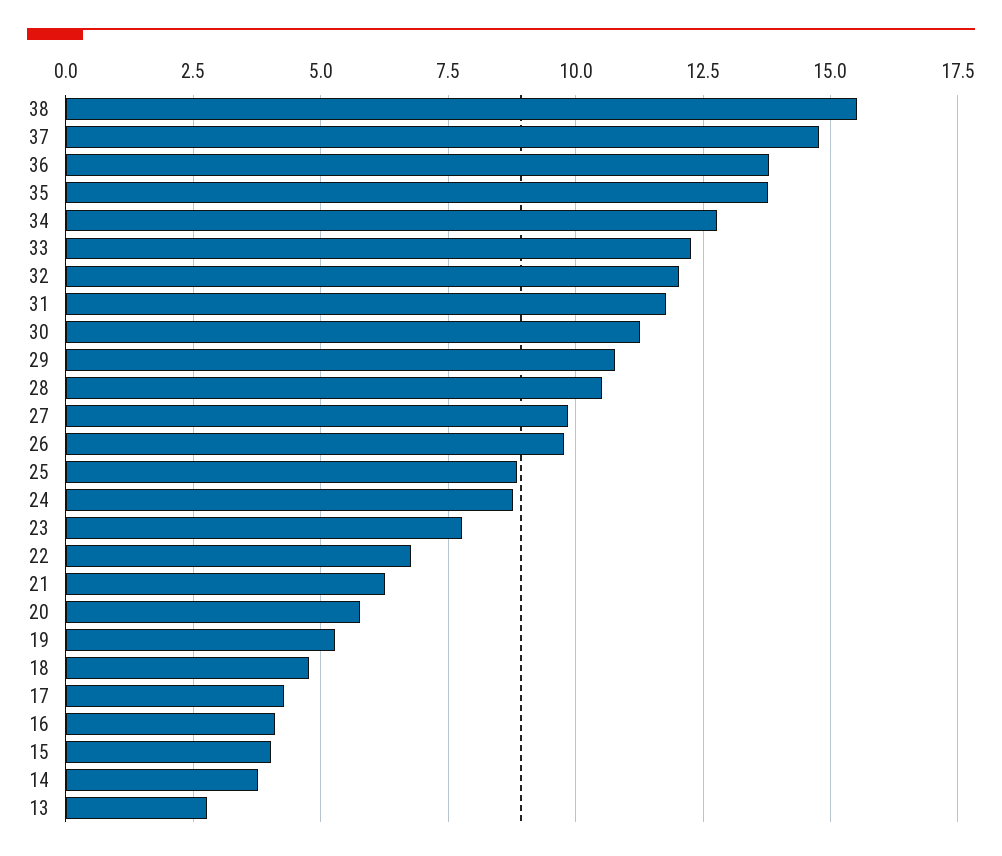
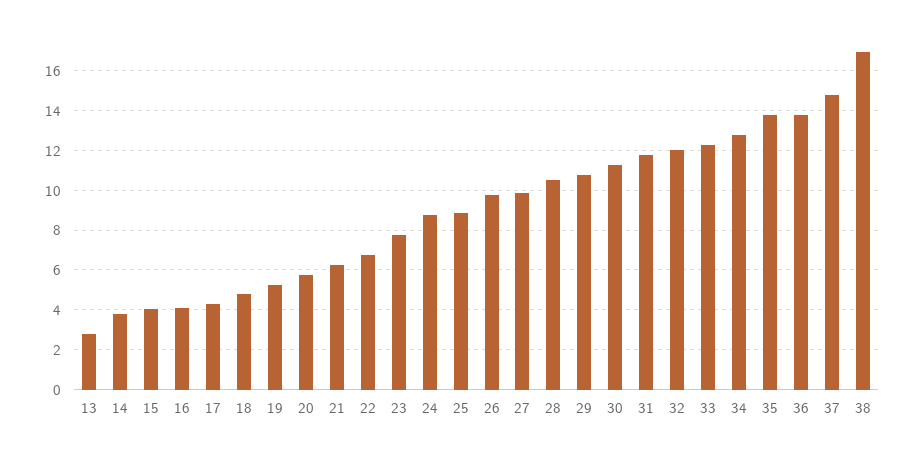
  {
-   "38": 15.5,
+   "38": 17,
    "37": 14.75,
    "36": 13.75,
    "35": 13.75,
    "34": 12.75,
    "33": 12.25,
    "32": 12,
    "31": 11.75,
    "30": 11.25,
    "29": 10.75,
    "28": 10.5,
    "27": 9.75,
    "26": 9.75,
    "25": 8.75,
    "24": 8.75,
    "23": 7.75,
    "22": 6.75,
    "21": 6.25,
    "20": 5.75,
    "19": 5.25,
    "18": 4.75,
    "17": 4.25,
    "16": 4,
    "15": 4,
    "14": 3.75,
    "13": 2.75
  }

